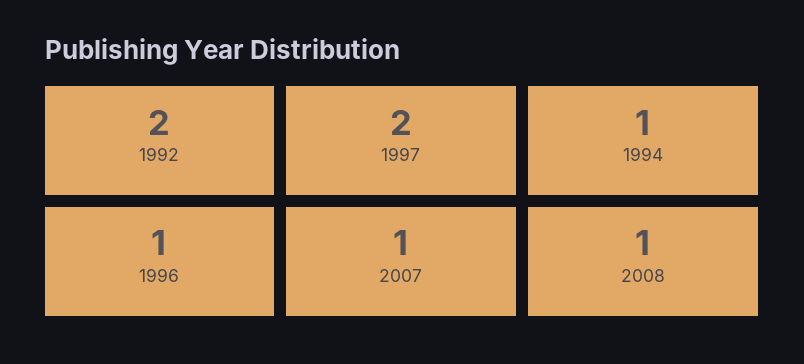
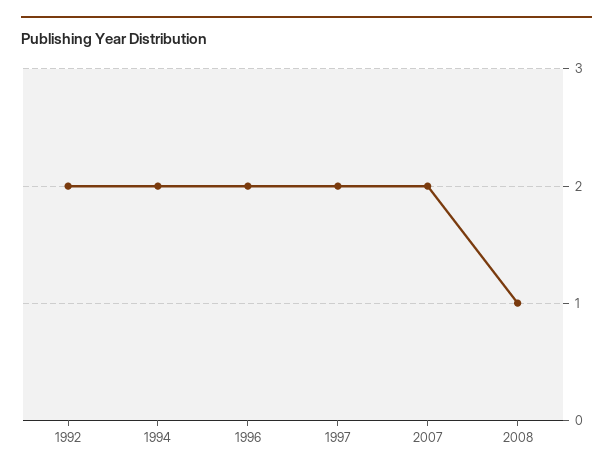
  {
    "1992": 2,
    "1997": 2,
-   "1994": 1,
+   "1994": 2,
-   "1996": 1,
+   "1996": 2,
-   "2007": 1,
+   "2007": 2,
    "2008": 1
  }

